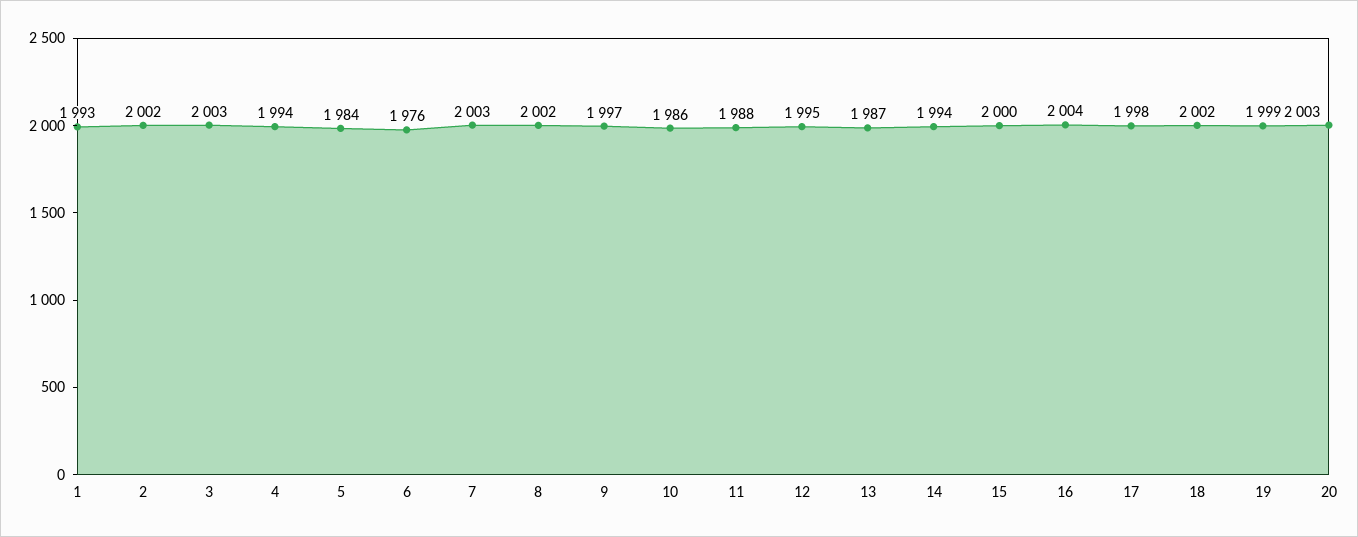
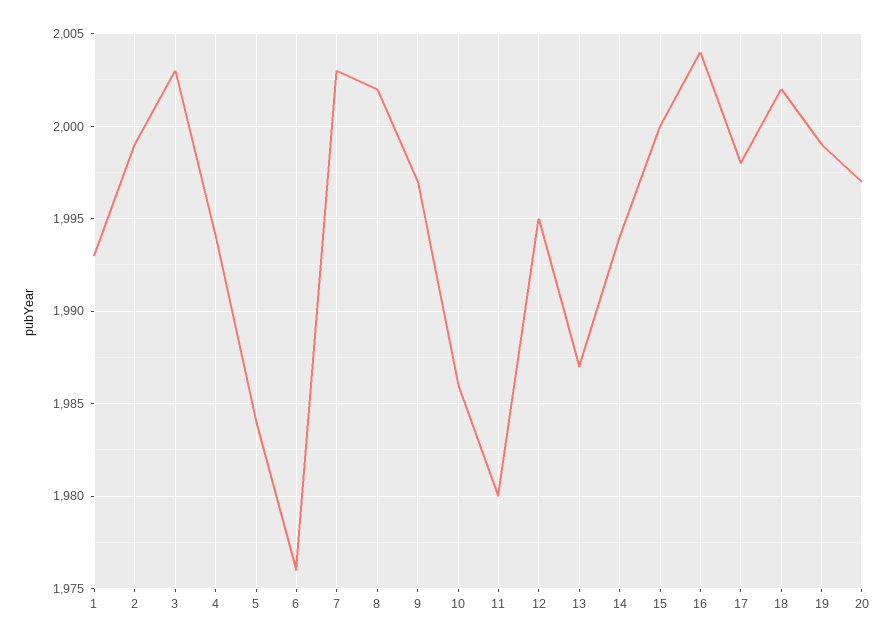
  {
    "1": 1993,
-   "2": 2002,
+   "2": 1999,
    "3": 2003,
    "4": 1994,
    "5": 1984,
    "6": 1976,
    "7": 2003,
    "8": 2002,
    "9": 1997,
    "10": 1986,
-   "11": 1988,
+   "11": 1980,
    "12": 1995,
    "13": 1987,
    "14": 1994,
    "15": 2000,
    "16": 2004,
    "17": 1998,
    "18": 2002,
    "19": 1999,
-   "20": 2003
+   "20": 1997
  }

